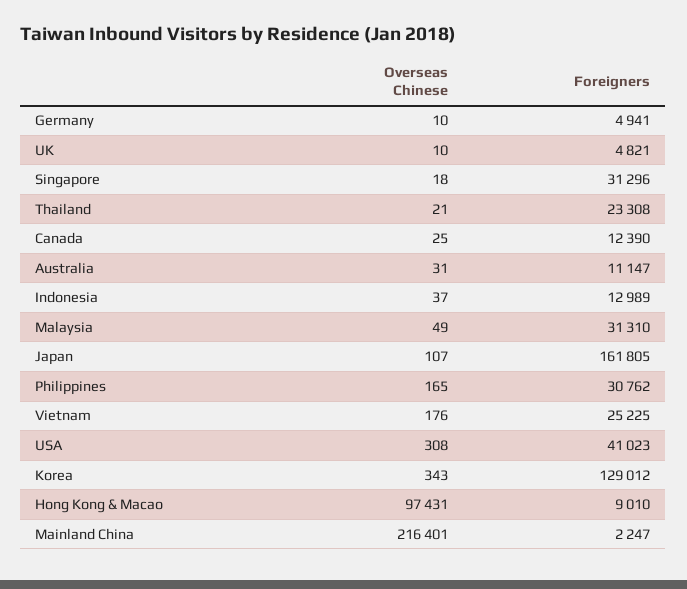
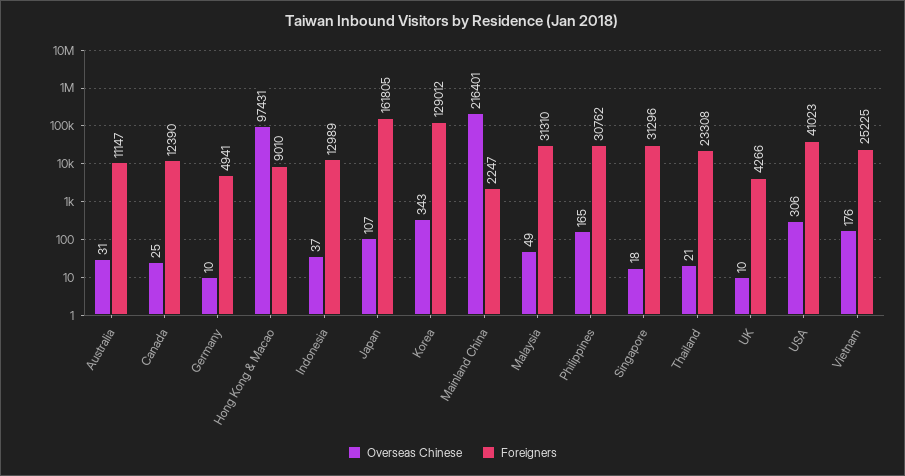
  {
    "Overseas Chinese": {
      "Germany": 10,
      "UK": 10,
      "Singapore": 18,
      "Thailand": 21,
      "Canada": 25,
      "Australia": 31,
      "Indonesia": 37,
      "Malaysia": 49,
      "Japan": 107,
      "Philippines": 165,
      "Vietnam": 176,
-     "USA": 308,
+     "USA": 306,
      "Korea": 343,
      "Hong Kong & Macao": 97431,
      "Mainland China": 216401
    },
    "Foreigners": {
      "Germany": 4941,
-     "UK": 4821,
+     "UK": 4266,
      "Singapore": 31296,
      "Thailand": 23308,
      "Canada": 12390,
      "Australia": 11147,
      "Indonesia": 12989,
      "Malaysia": 31310,
      "Japan": 161805,
      "Philippines": 30762,
      "Vietnam": 25225,
      "USA": 41023,
      "Korea": 129012,
      "Hong Kong & Macao": 9010,
      "Mainland China": 2247
    }
  }

